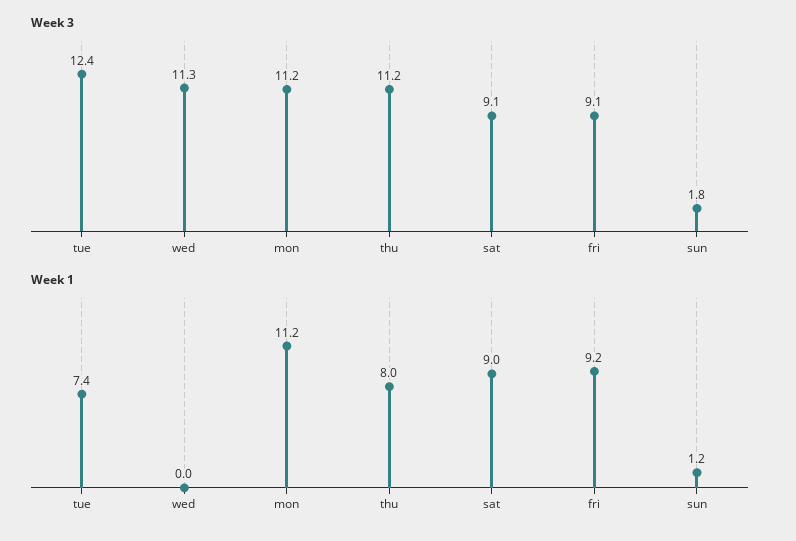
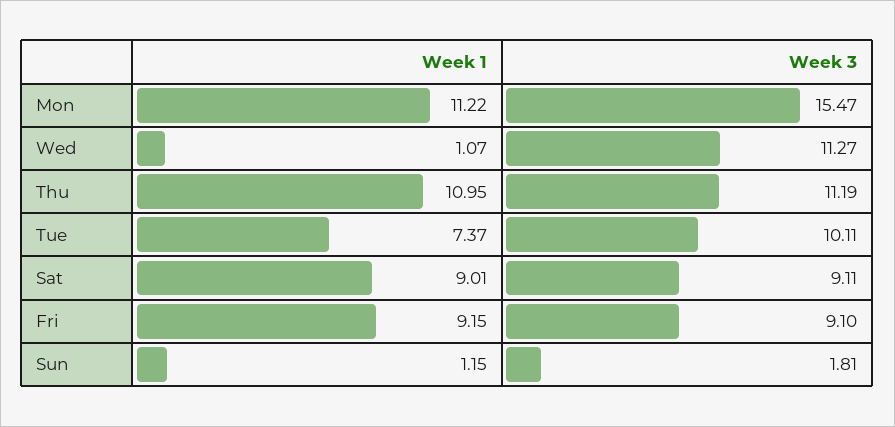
  {
    "Week 3": {
-     "tue": 12.4,
+     "tue": 10.11,
      "wed": 11.27,
-     "mon": 11.2,
+     "mon": 15.47,
      "thu": 11.19,
      "sat": 9.11,
      "fri": 9.1,
      "sun": 1.81
    },
    "Week 1": {
      "tue": 7.37,
-     "wed": 0,
+     "wed": 1.07,
      "mon": 11.22,
-     "thu": 8,
+     "thu": 10.95,
      "sat": 9.01,
      "fri": 9.15,
      "sun": 1.15
    }
  }

